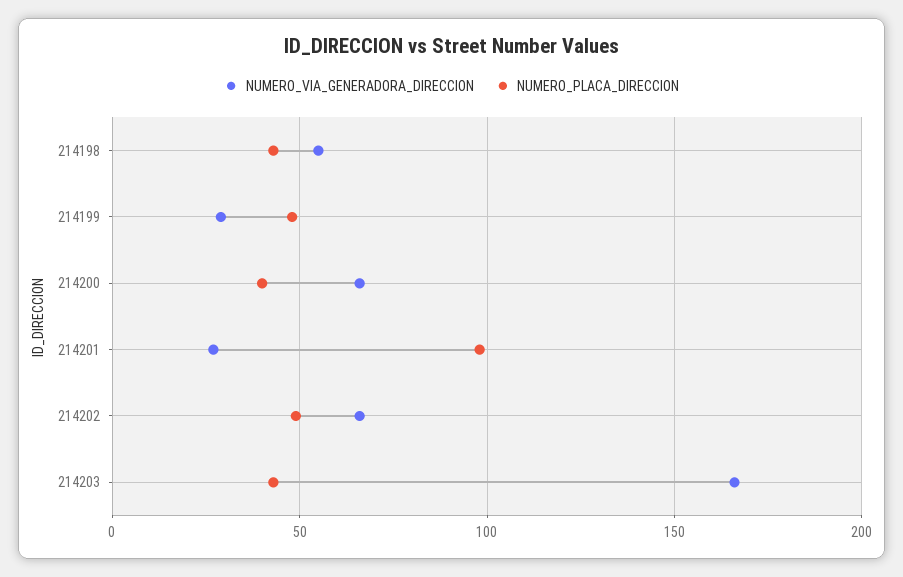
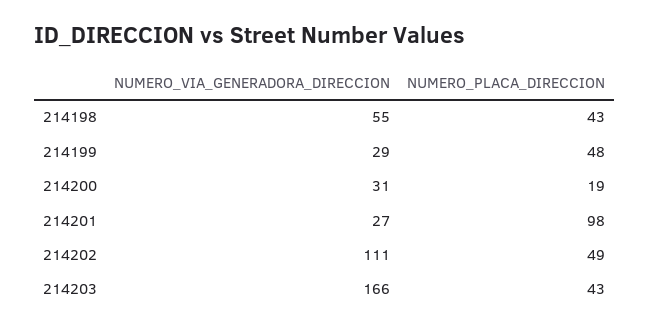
  {
    "NUMERO_VIA_GENERADORA_DIRECCION": {
      "214198": 55,
      "214199": 29,
-     "214200": 65,
+     "214200": 31,
      "214201": 27,
-     "214202": 65,
+     "214202": 111,
      "214203": 166
    },
    "NUMERO_PLACA_DIRECCION": {
      "214198": 43,
      "214199": 48,
-     "214200": 40,
+     "214200": 19,
      "214201": 98,
      "214202": 49,
      "214203": 43
    }
  }

